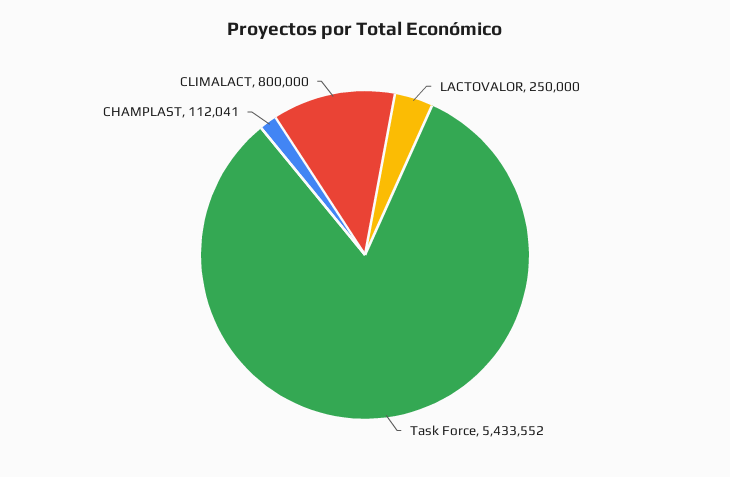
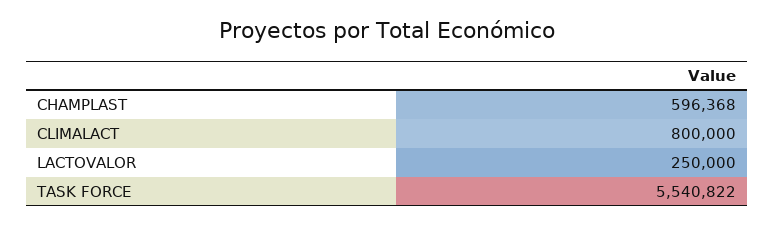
  {
    "LACTOVALOR": 250000,
-   "Task Force": 5433552,
+   "Task Force": 5540822,
-   "CHAMPLAST": 112041,
+   "CHAMPLAST": 596368,
    "CLIMALACT": 800000
  }

